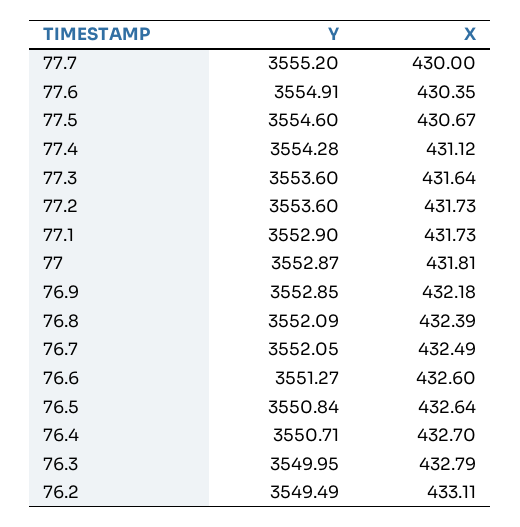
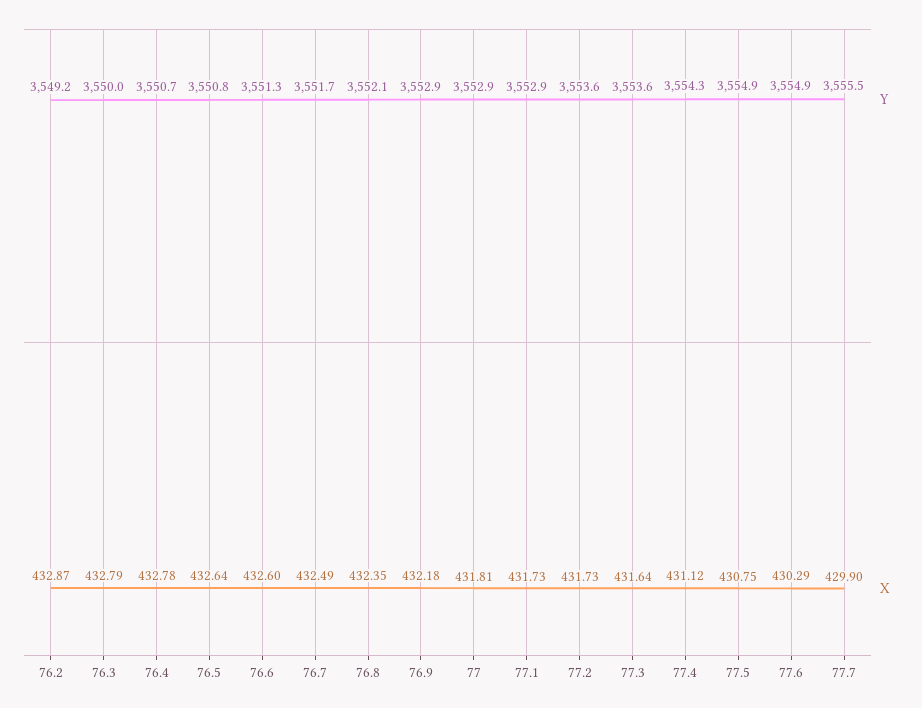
  {
    "Y": {
-     "77.7": 3555.2,
+     "77.7": 3555.5,
      "77.6": 3554.91,
-     "77.5": 3554.6,
+     "77.5": 3554.9,
      "77.4": 3554.28,
      "77.3": 3553.6,
      "77.2": 3553.6,
      "77.1": 3552.9,
      "77": 3552.87,
      "76.9": 3552.85,
      "76.8": 3552.09,
-     "76.7": 3552.05,
+     "76.7": 3551.7,
      "76.6": 3551.27,
      "76.5": 3550.84,
      "76.4": 3550.71,
      "76.3": 3549.95,
-     "76.2": 3549.49
+     "76.2": 3549.2
    },
    "X": {
-     "77.7": 430,
+     "77.7": 429.9,
-     "77.6": 430.35,
+     "77.6": 430.29,
-     "77.5": 430.67,
+     "77.5": 430.75,
      "77.4": 431.12,
      "77.3": 431.64,
      "77.2": 431.73,
      "77.1": 431.73,
      "77": 431.81,
      "76.9": 432.18,
-     "76.8": 432.39,
+     "76.8": 432.35,
      "76.7": 432.49,
      "76.6": 432.6,
      "76.5": 432.64,
-     "76.4": 432.7,
+     "76.4": 432.78,
      "76.3": 432.79,
-     "76.2": 433.11
+     "76.2": 432.87
    }
  }

